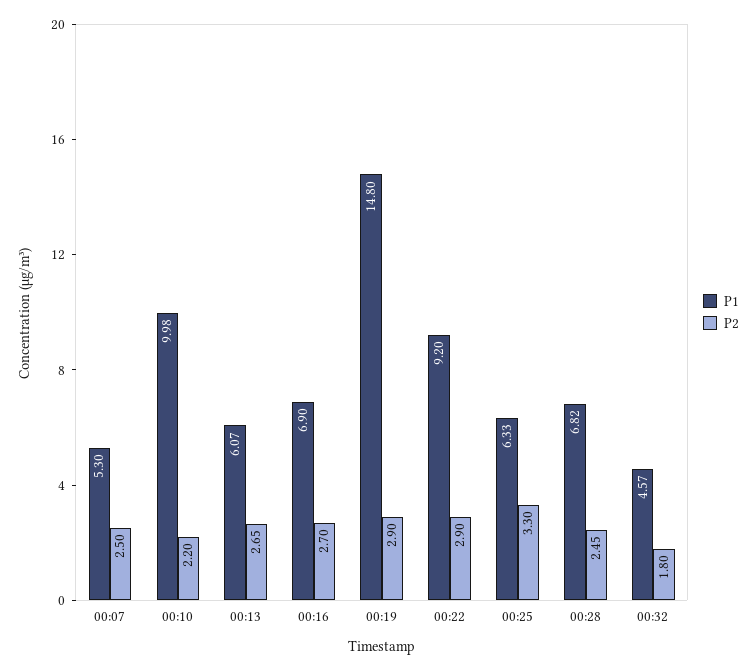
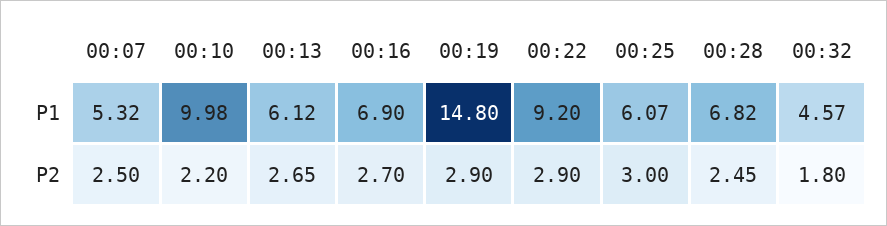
  {
    "P1": {
-     "00:07": 5.3,
+     "00:07": 5.32,
      "00:10": 9.98,
-     "00:13": 6.07,
+     "00:13": 6.12,
      "00:16": 6.9,
      "00:19": 14.8,
      "00:22": 9.2,
-     "00:25": 6.33,
+     "00:25": 6.07,
      "00:28": 6.82,
      "00:32": 4.57
    },
    "P2": {
      "00:07": 2.5,
      "00:10": 2.2,
      "00:13": 2.65,
      "00:16": 2.7,
      "00:19": 2.9,
      "00:22": 2.9,
-     "00:25": 3.3,
+     "00:25": 3,
      "00:28": 2.45,
      "00:32": 1.8
    }
  }

